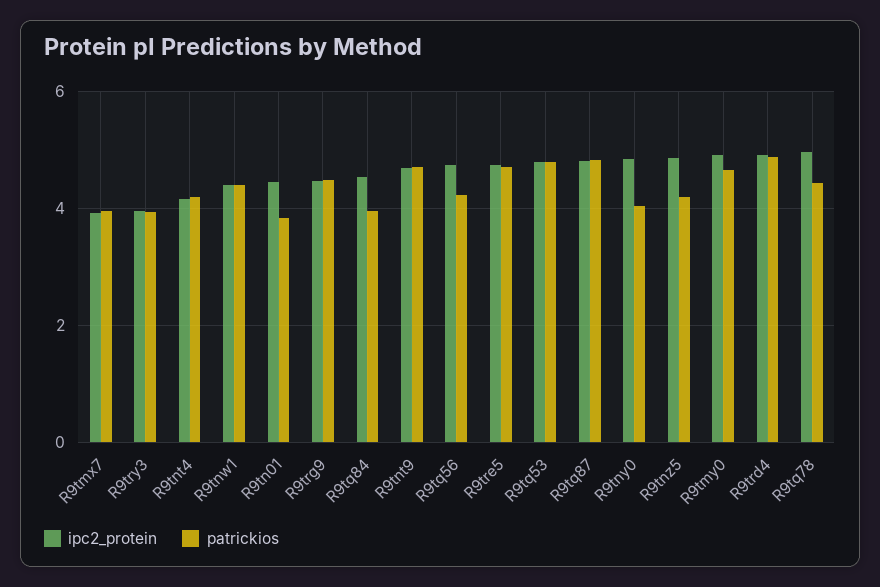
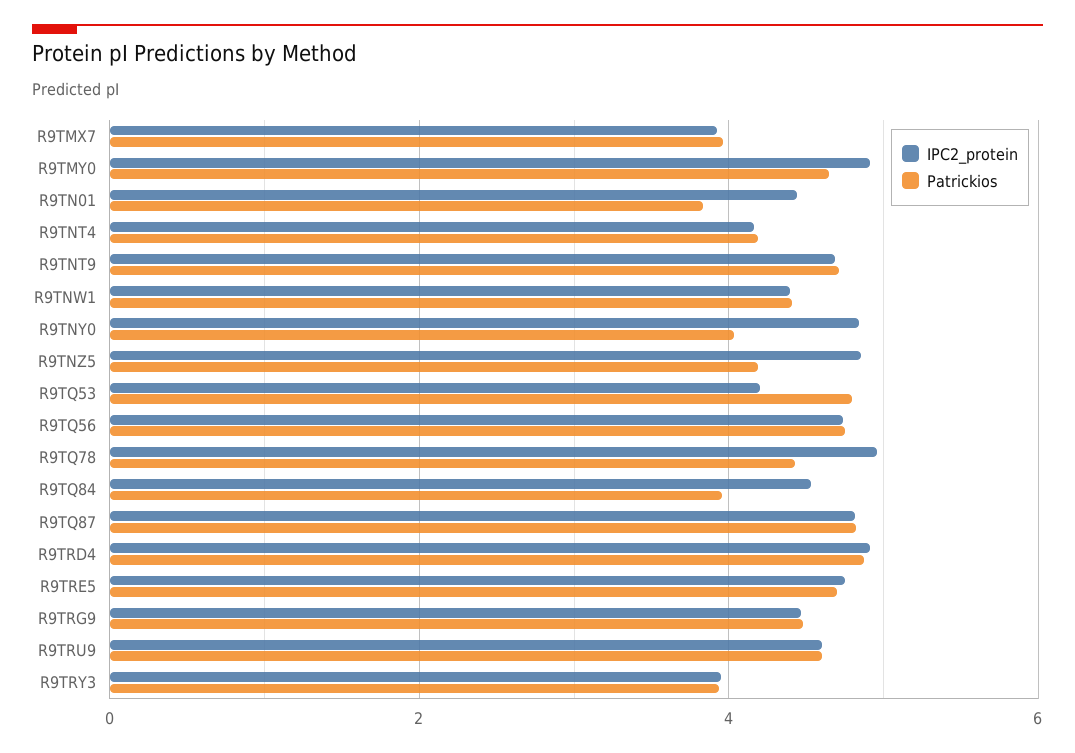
  {
    "ipc2_protein": {
      "R9tmx7": 4,
      "R9try3": 4,
      "R9tnt4": 4.2,
      "R9tnw1": 4.4,
      "R9tn01": 4.4,
      "R9trg9": 4.4,
      "R9tq84": 4.6,
      "R9tnt9": 4.6,
      "R9tq56": 4.8,
      "R9tre5": 4.8,
-     "R9tq53": 4.8,
+     "R9tq53": 4.2,
      "R9tq87": 4.8,
      "R9tny0": 4.8,
      "R9tnz5": 4.8,
      "R9tmy0": 5,
      "R9trd4": 5,
-     "R9tq78": 5
+     "R9tq78": 5,
+     "R9TRU9": 4.6
    },
    "patrickios": {
      "R9tmx7": 4,
      "R9try3": 4,
      "R9tnt4": 4.2,
      "R9tnw1": 4.4,
      "R9tn01": 3.8,
      "R9trg9": 4.4,
      "R9tq84": 4,
      "R9tnt9": 4.8,
-     "R9tq56": 4.2,
+     "R9tq56": 4.8,
      "R9tre5": 4.6,
      "R9tq53": 4.8,
      "R9tq87": 4.8,
      "R9tny0": 4,
      "R9tnz5": 4.2,
      "R9tmy0": 4.6,
      "R9trd4": 4.8,
-     "R9tq78": 4.4
+     "R9tq78": 4.4,
+     "R9TRU9": 4.6
    }
  }

